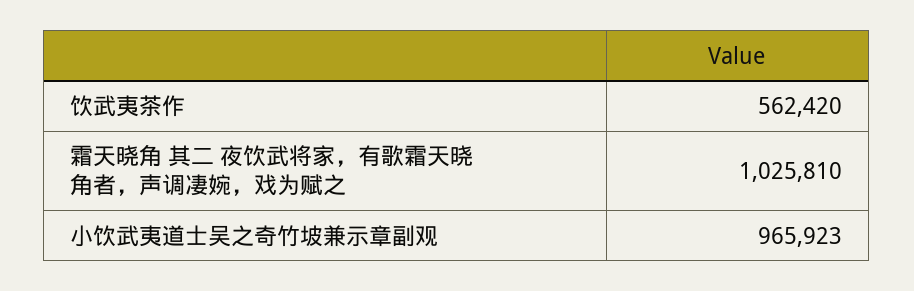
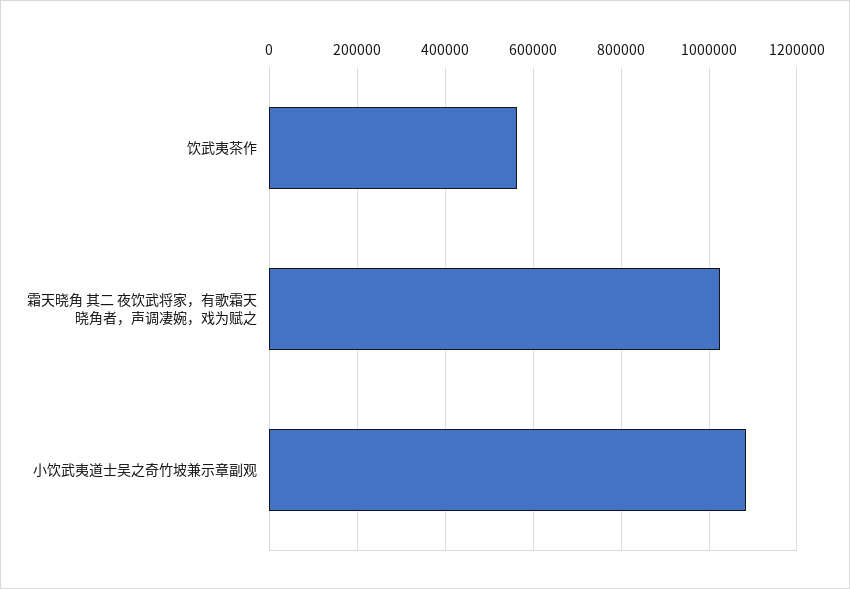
  {
    "饮武夷茶作": 562420,
    "霜天晓角 其二 夜饮武将家，有歌霜天晓角者，声调凄婉，戏为赋之": 1025810,
-   "小饮武夷道士吴之奇竹坡兼示章副观": 965923
+   "小饮武夷道士吴之奇竹坡兼示章副观": 1080000
  }

